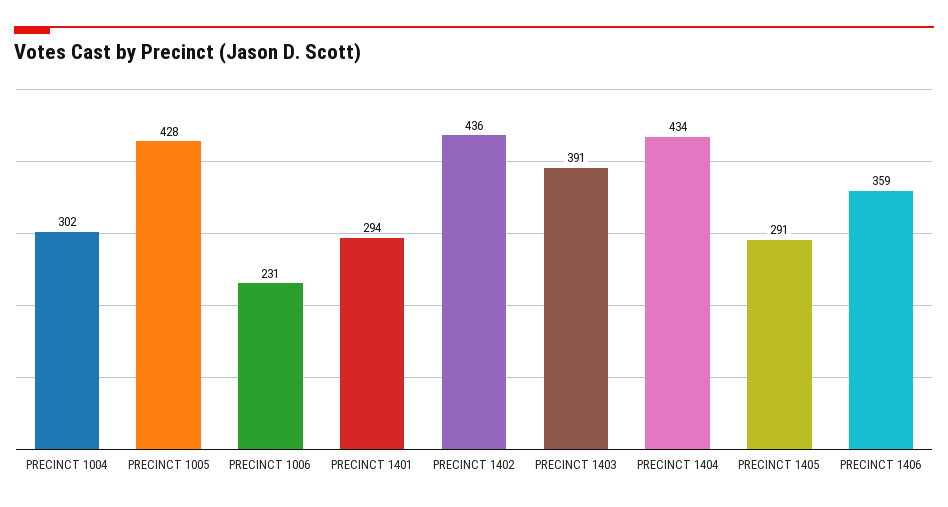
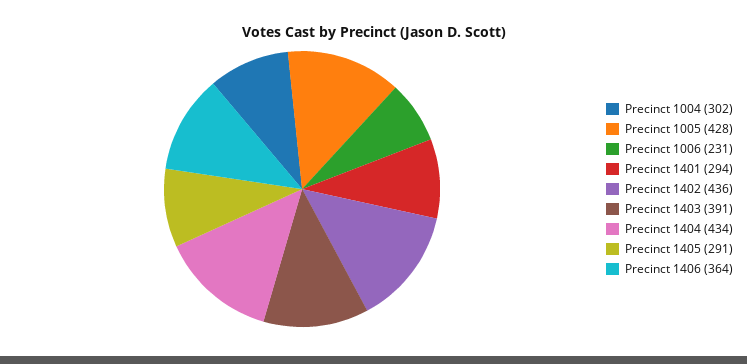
  {
    "PRECINCT 1004": 302,
    "PRECINCT 1005": 428,
    "PRECINCT 1006": 231,
    "PRECINCT 1401": 294,
    "PRECINCT 1402": 436,
    "PRECINCT 1403": 391,
    "PRECINCT 1404": 434,
    "PRECINCT 1405": 291,
-   "PRECINCT 1406": 359
+   "PRECINCT 1406": 364
  }

